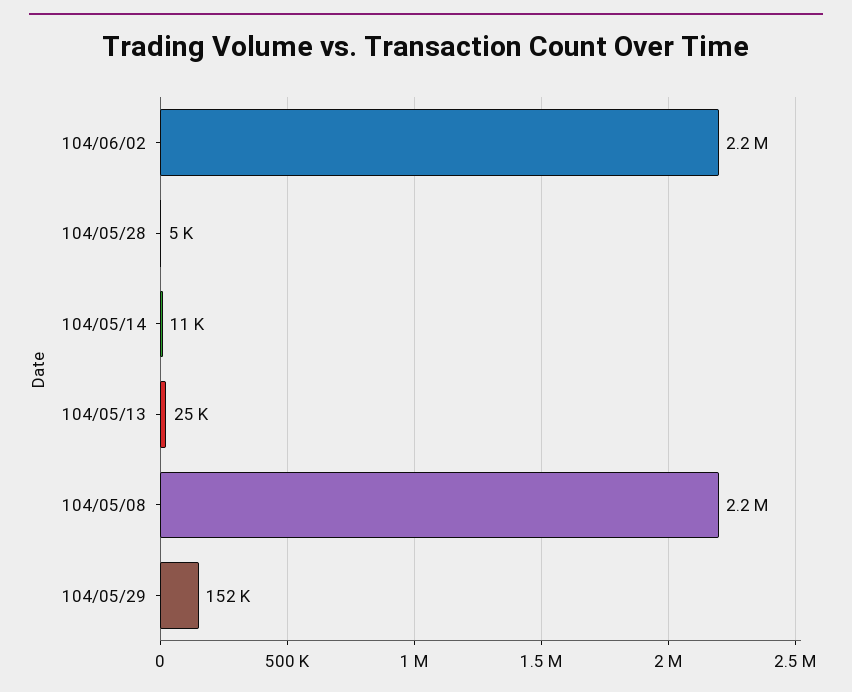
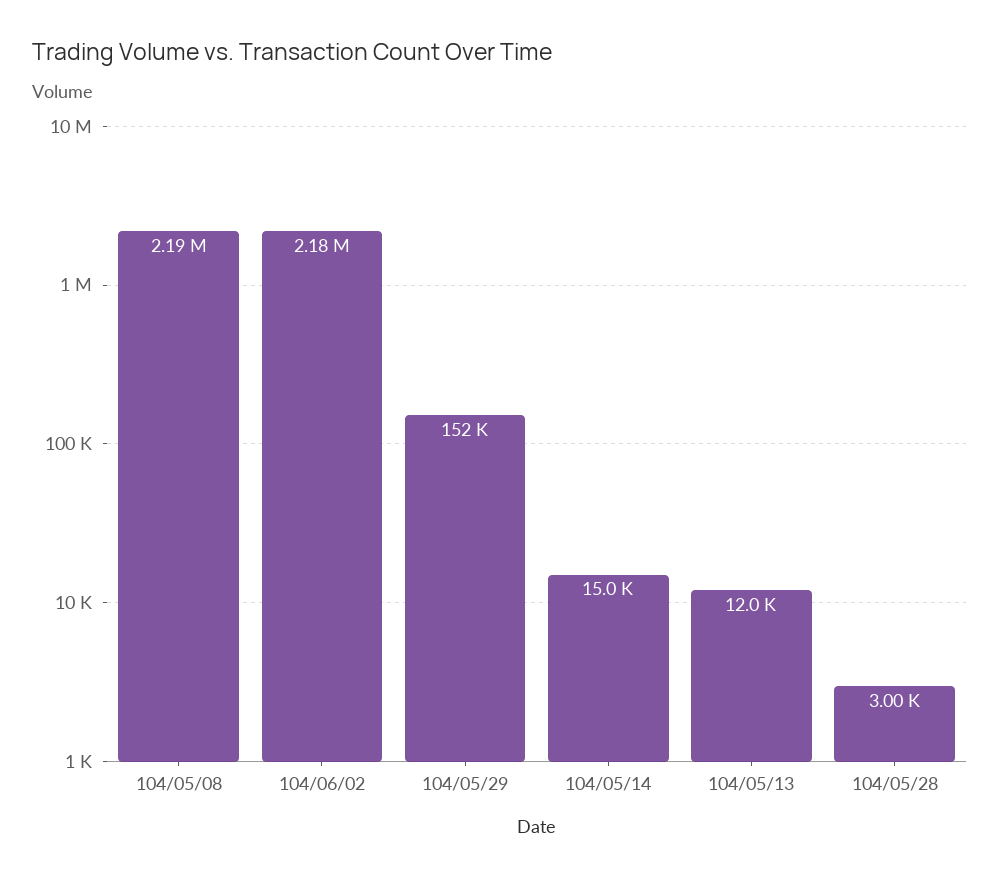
  {
    "104/06/02": 2180000,
-   "104/05/28": 5000,
+   "104/05/28": 3000,
-   "104/05/14": 11000,
+   "104/05/14": 15000,
-   "104/05/13": 25000,
+   "104/05/13": 12000,
    "104/05/08": 2190000,
    "104/05/29": 152000
  }

